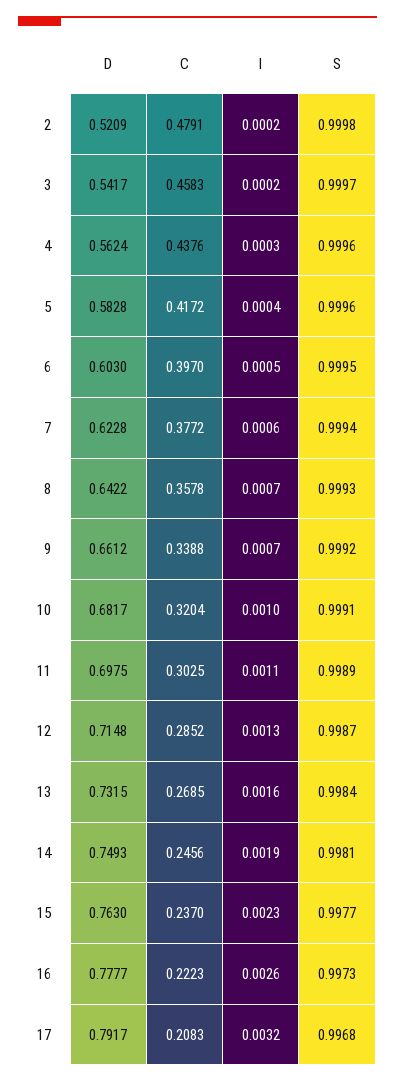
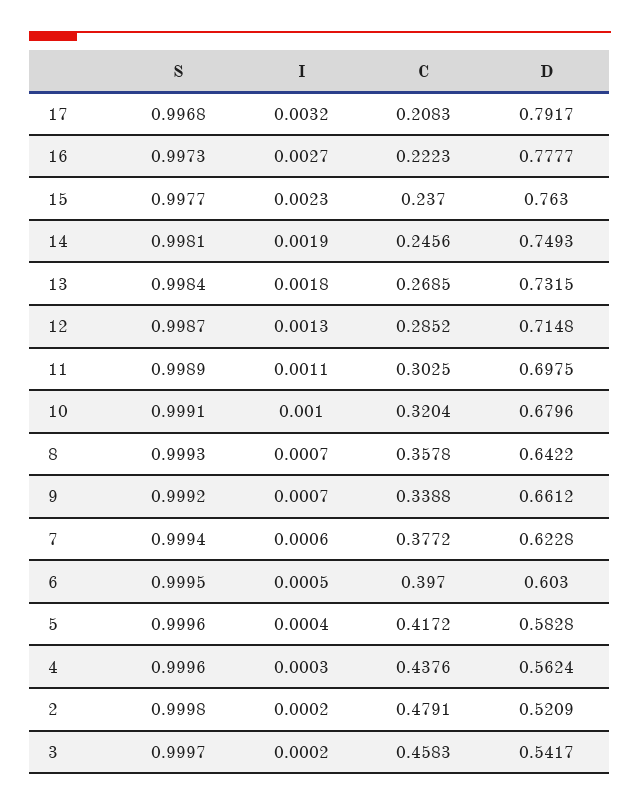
  {
    "D": {
      "2": 0.5209,
      "3": 0.5417,
      "4": 0.5624,
      "5": 0.5828,
      "6": 0.603,
      "7": 0.6228,
      "8": 0.6422,
      "9": 0.6612,
-     "10": 0.6817,
+     "10": 0.6796,
      "11": 0.6975,
      "12": 0.7148,
      "13": 0.7315,
      "14": 0.7493,
      "15": 0.763,
      "16": 0.7777,
      "17": 0.7917
    },
    "C": {
      "2": 0.4791,
      "3": 0.4583,
      "4": 0.4376,
      "5": 0.4172,
      "6": 0.397,
      "7": 0.3772,
      "8": 0.3578,
      "9": 0.3388,
      "10": 0.3204,
      "11": 0.3025,
      "12": 0.2852,
      "13": 0.2685,
      "14": 0.2456,
      "15": 0.237,
      "16": 0.2223,
      "17": 0.2083
    },
    "I": {
      "2": 0.0002,
      "3": 0.0002,
      "4": 0.0003,
      "5": 0.0004,
      "6": 0.0005,
      "7": 0.0006,
      "8": 0.0007,
      "9": 0.0007,
      "10": 0.001,
      "11": 0.0011,
      "12": 0.0013,
-     "13": 0.0016,
+     "13": 0.0018,
      "14": 0.0019,
      "15": 0.0023,
-     "16": 0.0026,
+     "16": 0.0027,
      "17": 0.0032
    },
    "S": {
      "2": 0.9998,
      "3": 0.9997,
      "4": 0.9996,
      "5": 0.9996,
      "6": 0.9995,
      "7": 0.9994,
      "8": 0.9993,
      "9": 0.9992,
      "10": 0.9991,
      "11": 0.9989,
      "12": 0.9987,
      "13": 0.9984,
      "14": 0.9981,
      "15": 0.9977,
      "16": 0.9973,
      "17": 0.9968
    }
  }

